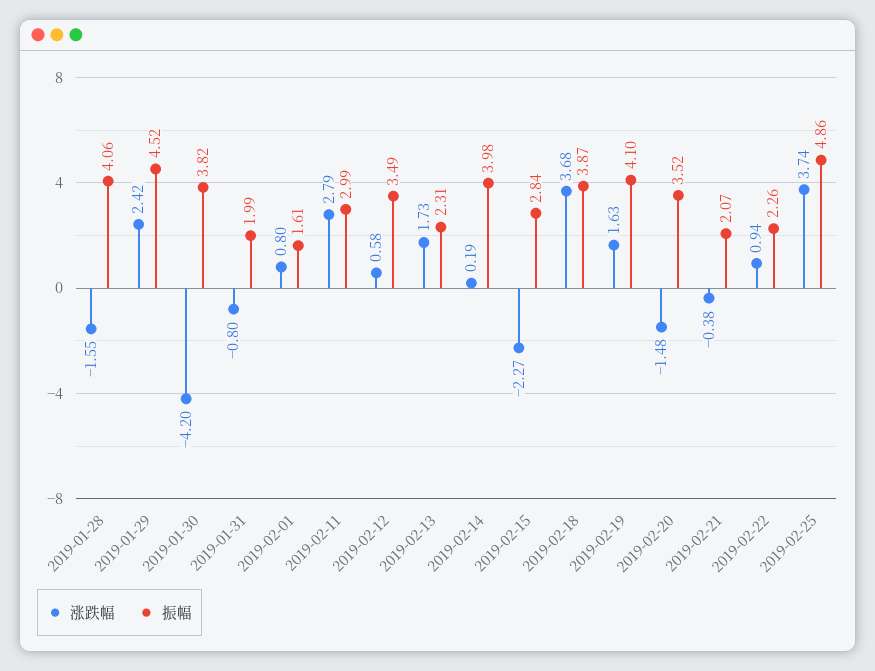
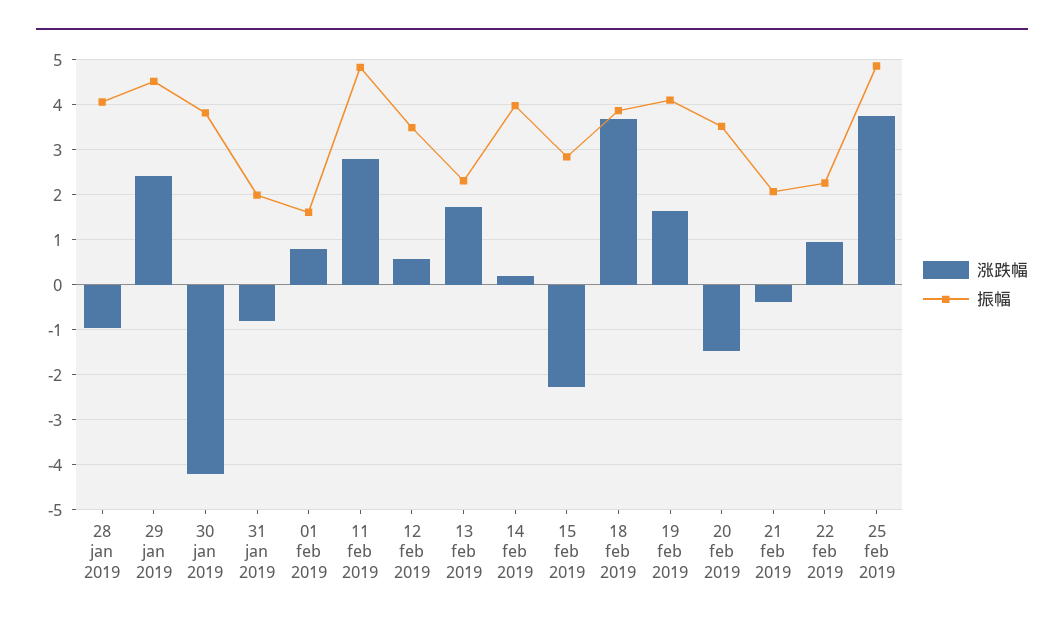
  {
    "涨跌幅": {
-     "2019-01-28": -1.55,
+     "2019-01-28": -1,
      "2019-01-29": 2.42,
      "2019-01-30": -4.2,
      "2019-01-31": -0.8,
      "2019-02-01": 0.8,
      "2019-02-11": 2.79,
      "2019-02-12": 0.58,
      "2019-02-13": 1.73,
      "2019-02-14": 0.19,
      "2019-02-15": -2.27,
      "2019-02-18": 3.68,
      "2019-02-19": 1.63,
      "2019-02-20": -1.48,
      "2019-02-21": -0.38,
      "2019-02-22": 0.94,
      "2019-02-25": 3.74
    },
    "振幅": {
      "2019-01-28": 4.06,
      "2019-01-29": 4.52,
      "2019-01-30": 3.82,
      "2019-01-31": 1.99,
      "2019-02-01": 1.61,
-     "2019-02-11": 2.99,
+     "2019-02-11": 4.8,
      "2019-02-12": 3.49,
      "2019-02-13": 2.31,
      "2019-02-14": 3.98,
      "2019-02-15": 2.84,
      "2019-02-18": 3.87,
      "2019-02-19": 4.1,
      "2019-02-20": 3.52,
      "2019-02-21": 2.07,
      "2019-02-22": 2.26,
      "2019-02-25": 4.86
    }
  }

